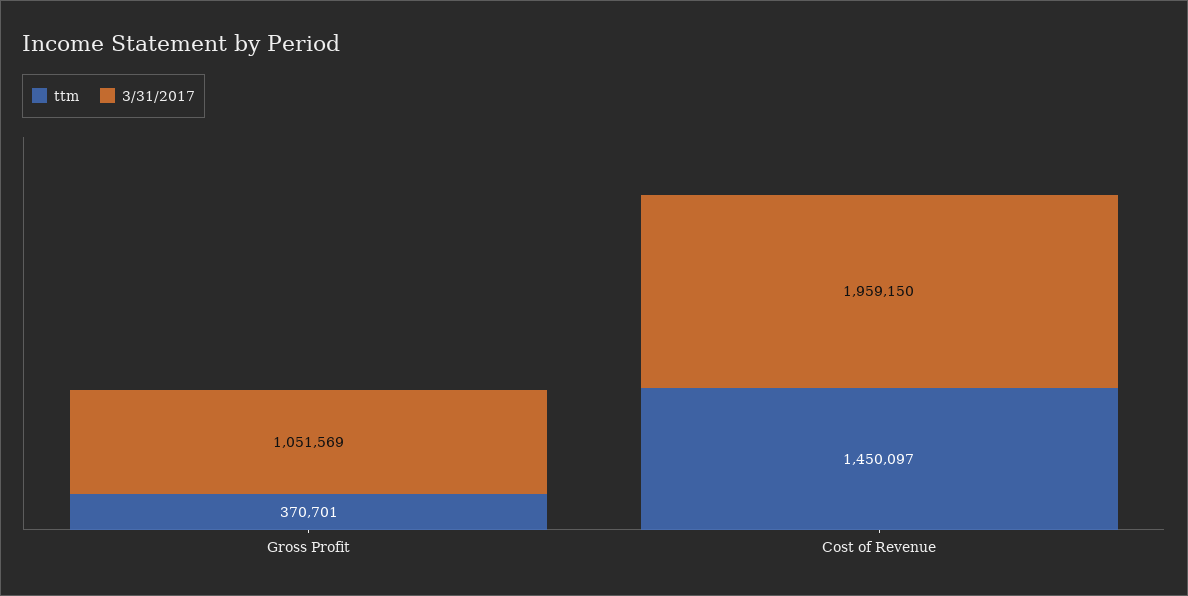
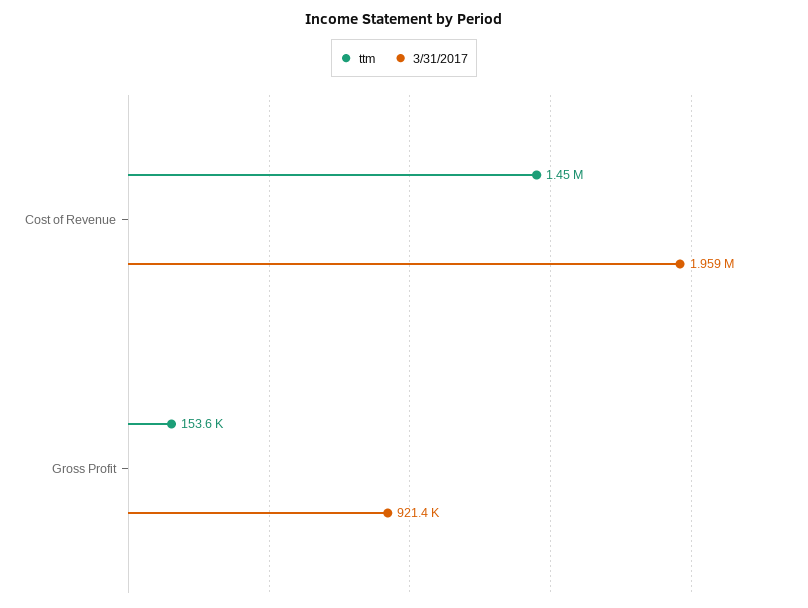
  {
    "ttm": {
-     "Gross Profit": 370701,
+     "Gross Profit": 153600,
      "Cost of Revenue": 1450097
    },
    "3/31/2017": {
-     "Gross Profit": 1051569,
+     "Gross Profit": 921400,
      "Cost of Revenue": 1959150
    }
  }

